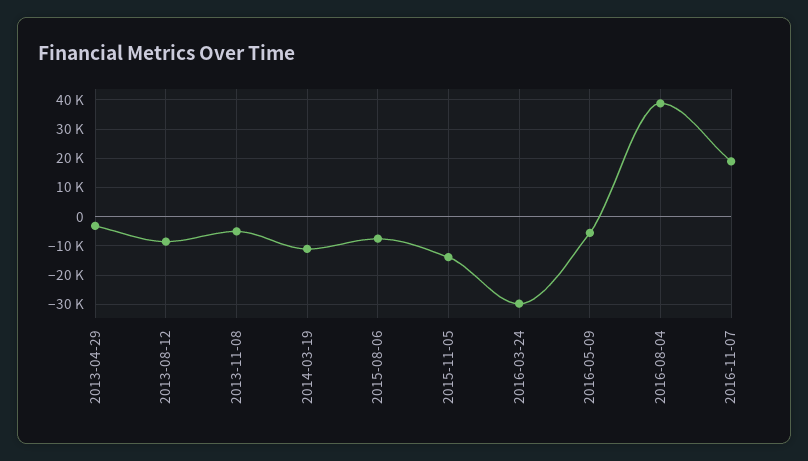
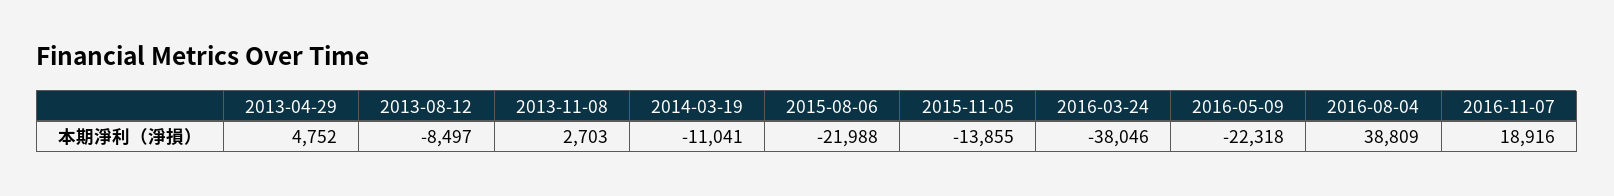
  {
-   "2013-04-29": -2500,
+   "2013-04-29": 4752,
    "2013-08-12": -8497,
-   "2013-11-08": -5000,
+   "2013-11-08": 2703,
    "2014-03-19": -11041,
-   "2015-08-06": -7500,
+   "2015-08-06": -21988,
    "2015-11-05": -13855,
-   "2016-03-24": -30000,
+   "2016-03-24": -38046,
-   "2016-05-09": -5000,
+   "2016-05-09": -22318,
    "2016-08-04": 38809,
    "2016-11-07": 18916
  }

